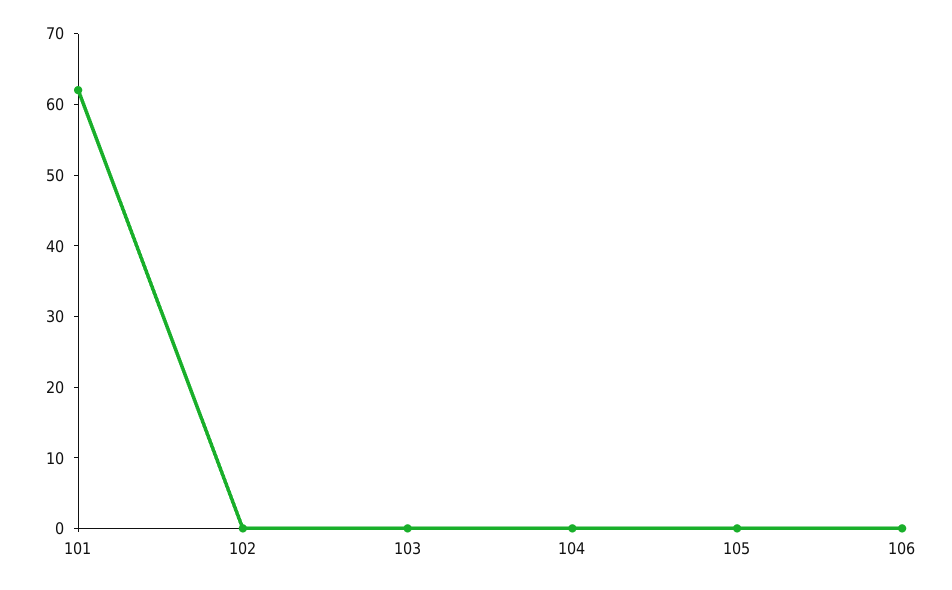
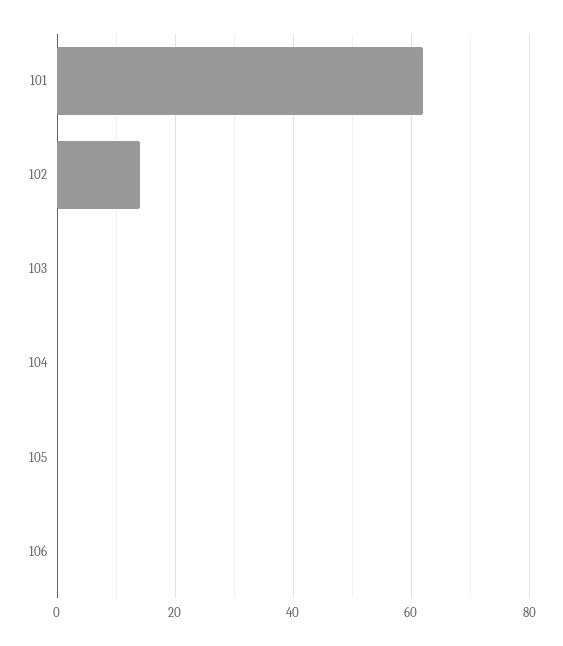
  {
    "101": 60,
-   "102": 0,
+   "102": 15,
    "103": 0,
    "104": 0,
    "105": 0,
    "106": 0
  }

